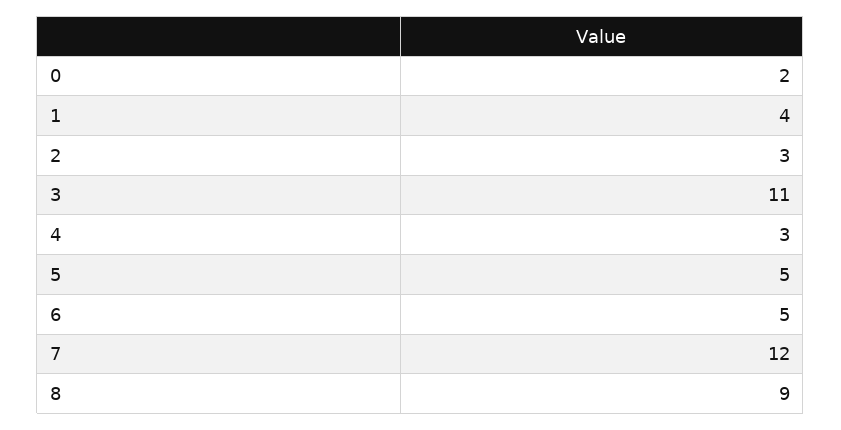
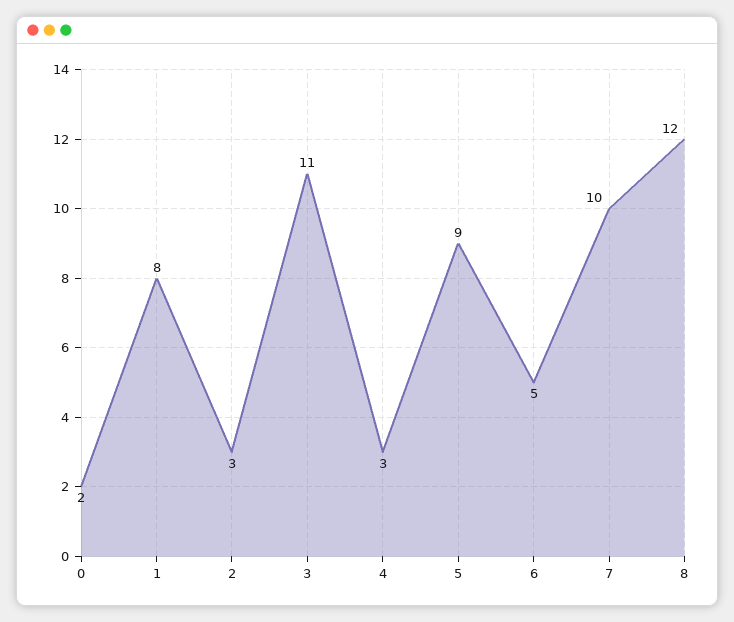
  {
    "0": 2,
-   "1": 4,
+   "1": 8,
    "2": 3,
    "3": 11,
    "4": 3,
-   "5": 5,
+   "5": 9,
    "6": 5,
-   "7": 12,
+   "7": 10,
-   "8": 9
+   "8": 12
  }

